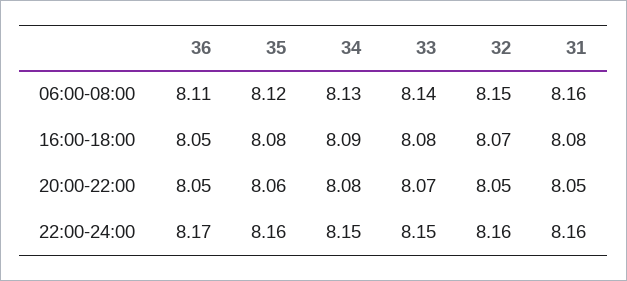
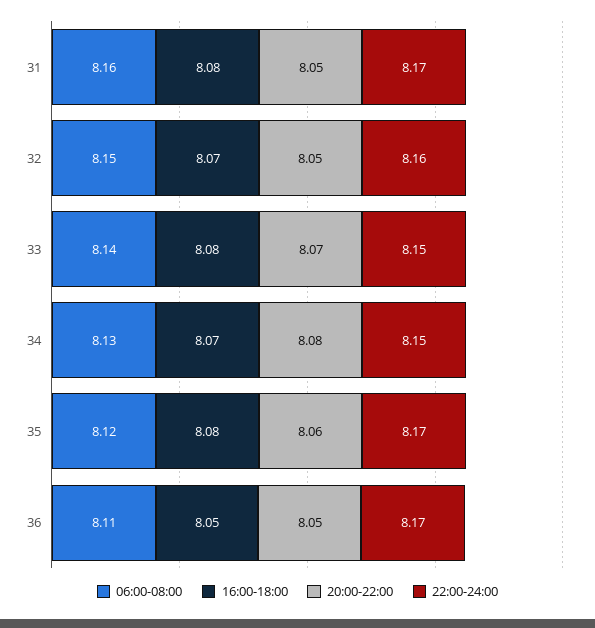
  {
    "06:00-08:00": {
      "36": 8.11,
      "35": 8.12,
      "34": 8.13,
      "33": 8.14,
      "32": 8.15,
      "31": 8.16
    },
    "16:00-18:00": {
      "36": 8.05,
      "35": 8.08,
-     "34": 8.09,
+     "34": 8.07,
      "33": 8.08,
      "32": 8.07,
      "31": 8.08
    },
    "20:00-22:00": {
      "36": 8.05,
      "35": 8.06,
      "34": 8.08,
      "33": 8.07,
      "32": 8.05,
      "31": 8.05
    },
    "22:00-24:00": {
      "36": 8.17,
-     "35": 8.16,
+     "35": 8.17,
      "34": 8.15,
      "33": 8.15,
      "32": 8.16,
-     "31": 8.16
+     "31": 8.17
    }
  }

